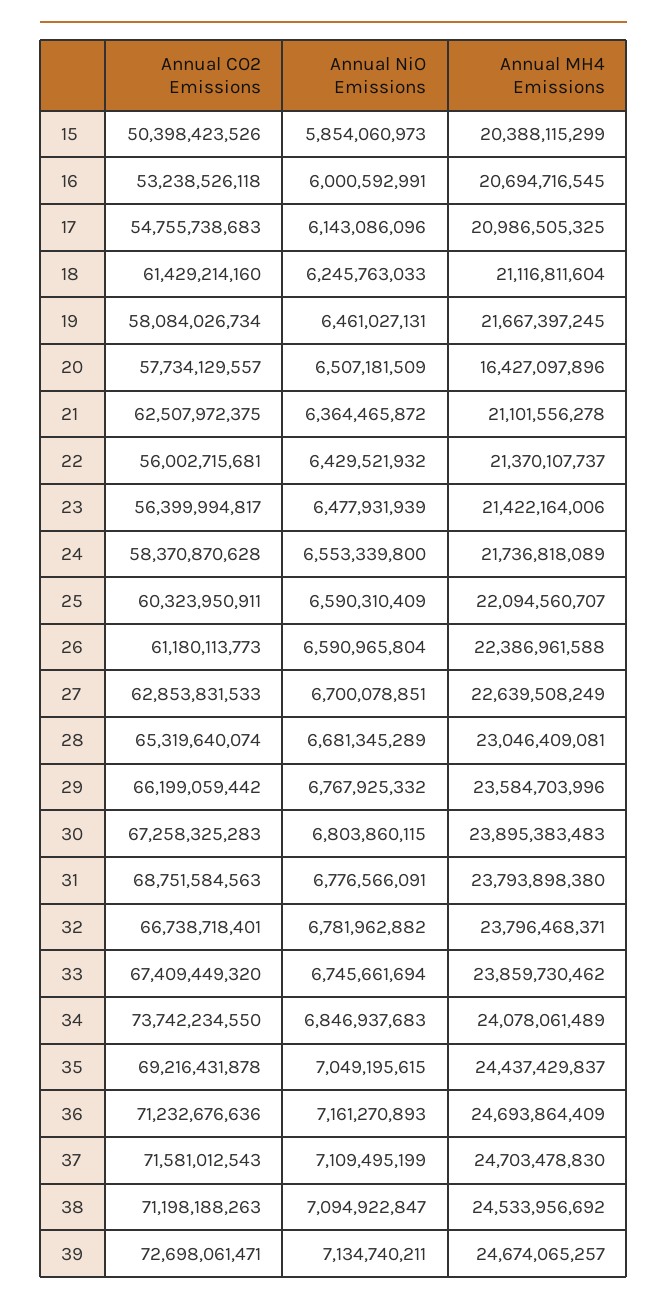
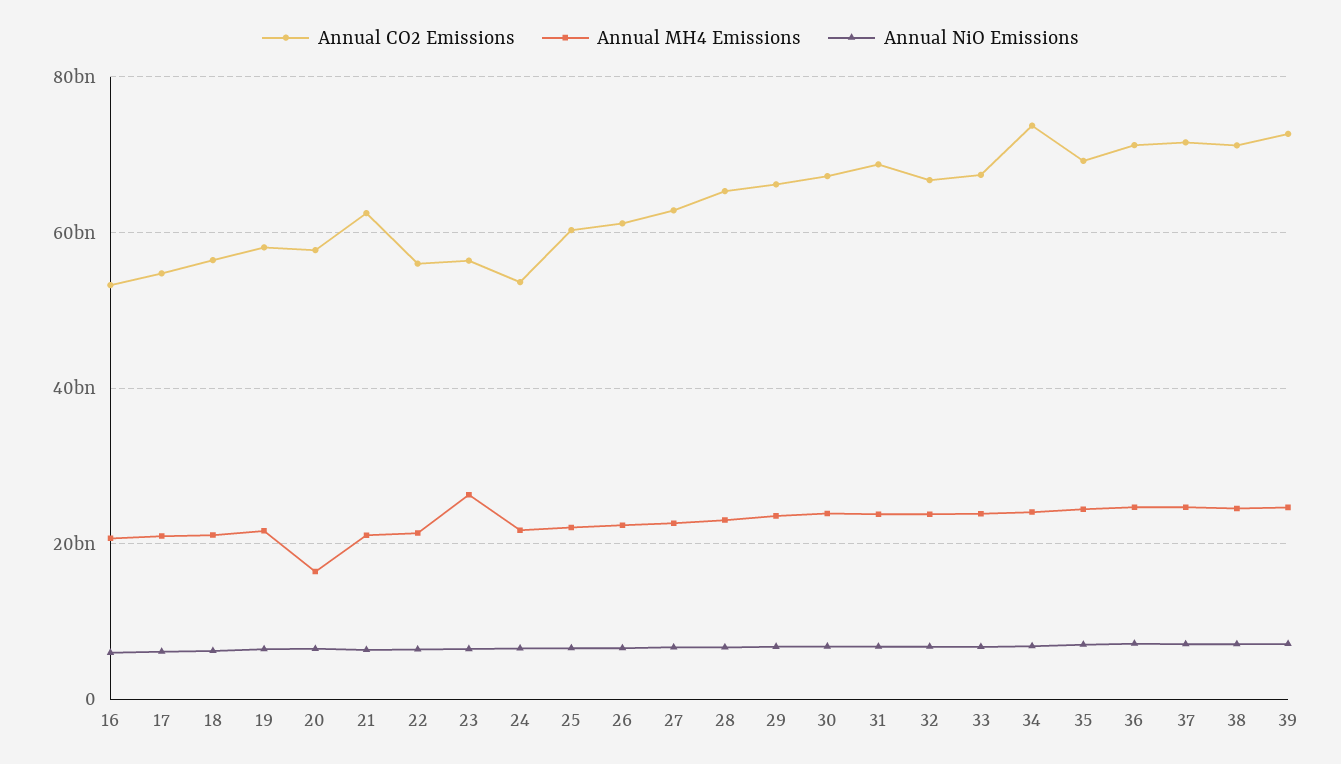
  {
    "Annual CO2 Emissions": {
-     "15": 50398423526,
      "16": 53238526118,
      "17": 54755738683,
-     "18": 61429214160,
+     "18": 56000000000,
      "19": 58084026734,
      "20": 57734129557,
      "21": 62507972375,
      "22": 56002715681,
      "23": 56399994817,
-     "24": 58370870628,
+     "24": 54000000000,
      "25": 60323950911,
      "26": 61180113773,
      "27": 62853831533,
      "28": 65319640074,
      "29": 66199059442,
      "30": 67258325283,
      "31": 68751584563,
      "32": 66738718401,
      "33": 67409449320,
      "34": 73742234550,
      "35": 69216431878,
      "36": 71232676636,
      "37": 71581012543,
      "38": 71198188263,
      "39": 72698061471
    },
    "Annual NiO Emissions": {
-     "15": 5854060973,
      "16": 6000592991,
      "17": 6143086096,
      "18": 6245763033,
      "19": 6461027131,
      "20": 6507181509,
      "21": 6364465872,
      "22": 6429521932,
      "23": 6477931939,
      "24": 6553339800,
      "25": 6590310409,
      "26": 6590965804,
      "27": 6700078851,
      "28": 6681345289,
      "29": 6767925332,
      "30": 6803860115,
      "31": 6776566091,
      "32": 6781962882,
      "33": 6745661694,
      "34": 6846937683,
      "35": 7049195615,
      "36": 7161270893,
      "37": 7109495199,
      "38": 7094922847,
      "39": 7134740211
    },
    "Annual MH4 Emissions": {
-     "15": 20388115299,
      "16": 20694716545,
      "17": 20986505325,
      "18": 21116811604,
      "19": 21667397245,
      "20": 16427097896,
      "21": 21101556278,
      "22": 21370107737,
-     "23": 21422164006,
+     "23": 26000000000,
      "24": 21736818089,
      "25": 22094560707,
      "26": 22386961588,
      "27": 22639508249,
      "28": 23046409081,
      "29": 23584703996,
      "30": 23895383483,
      "31": 23793898380,
      "32": 23796468371,
      "33": 23859730462,
      "34": 24078061489,
      "35": 24437429837,
      "36": 24693864409,
      "37": 24703478830,
      "38": 24533956692,
      "39": 24674065257
    }
  }

